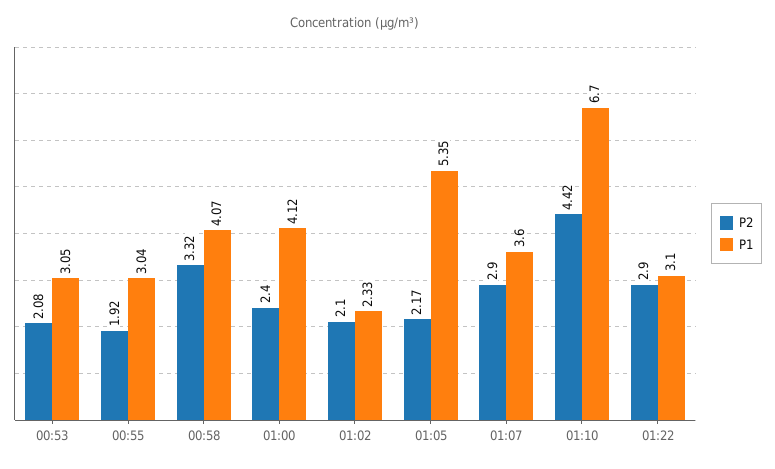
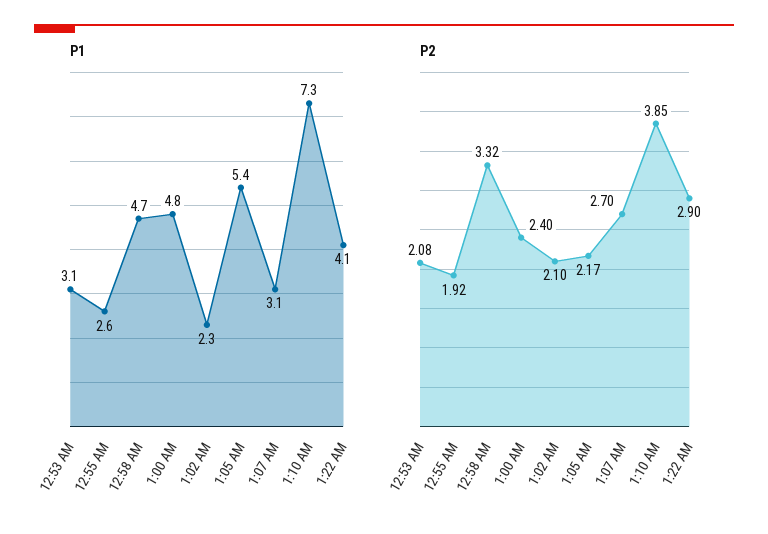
  {
    "P2": {
      "00:53": 2.08,
      "00:55": 1.92,
      "00:58": 3.32,
      "01:00": 2.4,
      "01:02": 2.1,
      "01:05": 2.17,
-     "01:07": 2.9,
+     "01:07": 2.7,
-     "01:10": 4.42,
+     "01:10": 3.85,
      "01:22": 2.9
    },
    "P1": {
      "00:53": 3.05,
-     "00:55": 3.04,
+     "00:55": 2.6,
-     "00:58": 4.07,
+     "00:58": 4.7,
-     "01:00": 4.12,
+     "01:00": 4.8,
      "01:02": 2.33,
      "01:05": 5.35,
-     "01:07": 3.6,
+     "01:07": 3.1,
-     "01:10": 6.7,
+     "01:10": 7.3,
-     "01:22": 3.1
+     "01:22": 4.1
    }
  }

